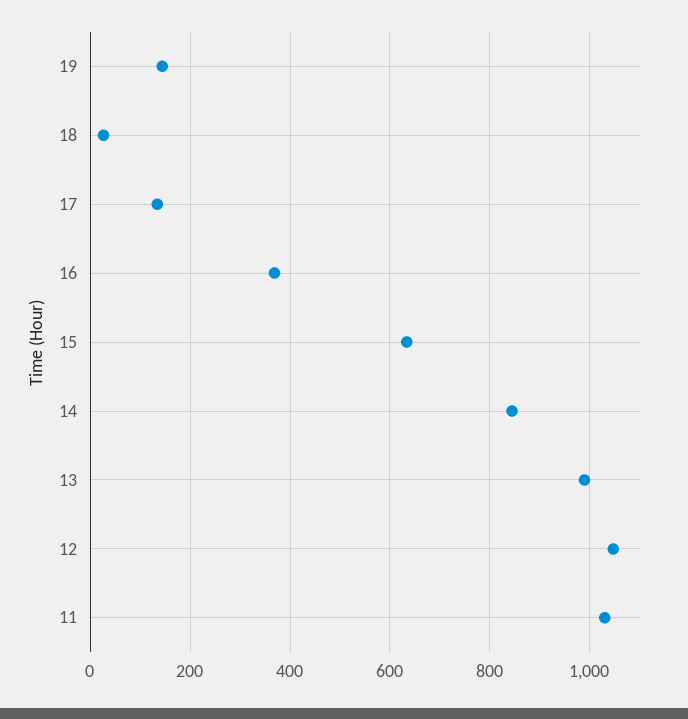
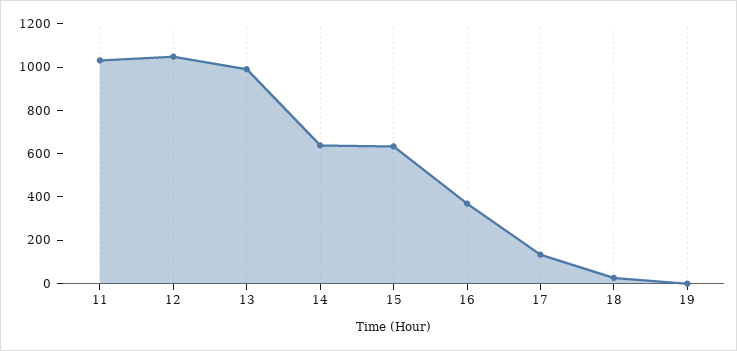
  {
-   "19": 140,
+   "19": 0,
    "18": 20,
    "17": 140,
    "16": 360,
    "15": 640,
-   "14": 840,
+   "14": 650,
    "13": 1000,
    "12": 1040,
    "11": 1040
  }

